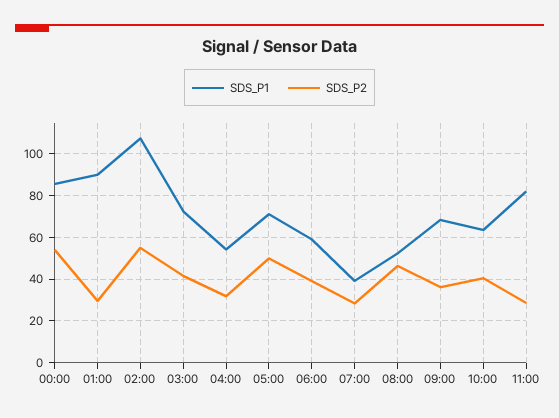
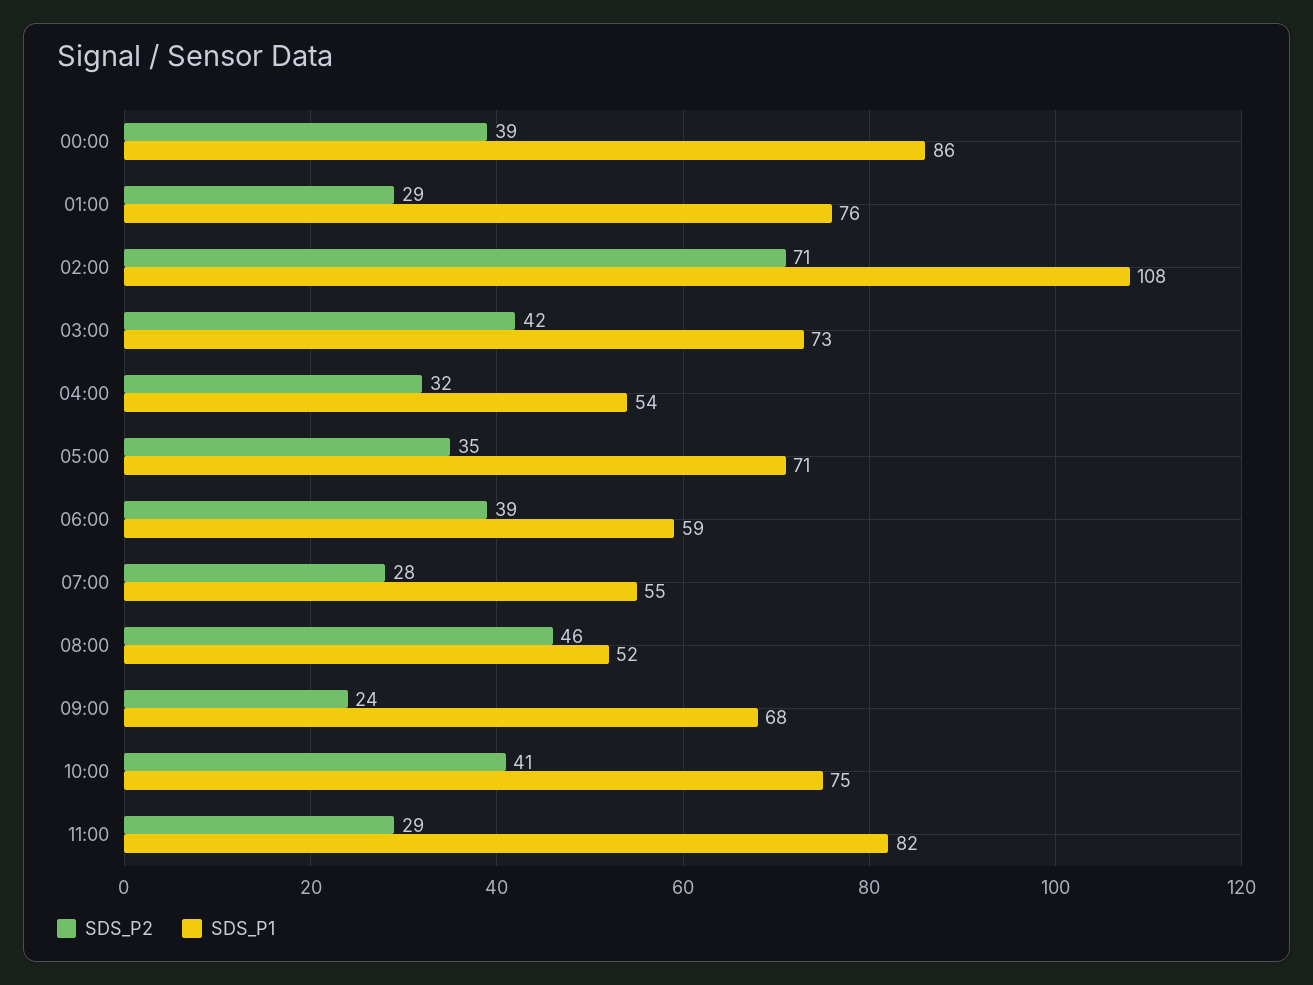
  {
    "SDS_P1": {
      "00:00": 86,
-     "01:00": 90,
+     "01:00": 76,
      "02:00": 108,
      "03:00": 73,
      "04:00": 54,
      "05:00": 71,
      "06:00": 59,
-     "07:00": 40,
+     "07:00": 55,
      "08:00": 52,
      "09:00": 68,
-     "10:00": 65,
+     "10:00": 75,
      "11:00": 82
    },
    "SDS_P2": {
-     "00:00": 55,
+     "00:00": 39,
      "01:00": 29,
-     "02:00": 55,
+     "02:00": 71,
      "03:00": 42,
      "04:00": 32,
-     "05:00": 50,
+     "05:00": 35,
      "06:00": 39,
      "07:00": 28,
      "08:00": 46,
-     "09:00": 35,
+     "09:00": 24,
      "10:00": 41,
      "11:00": 29
    }
  }

